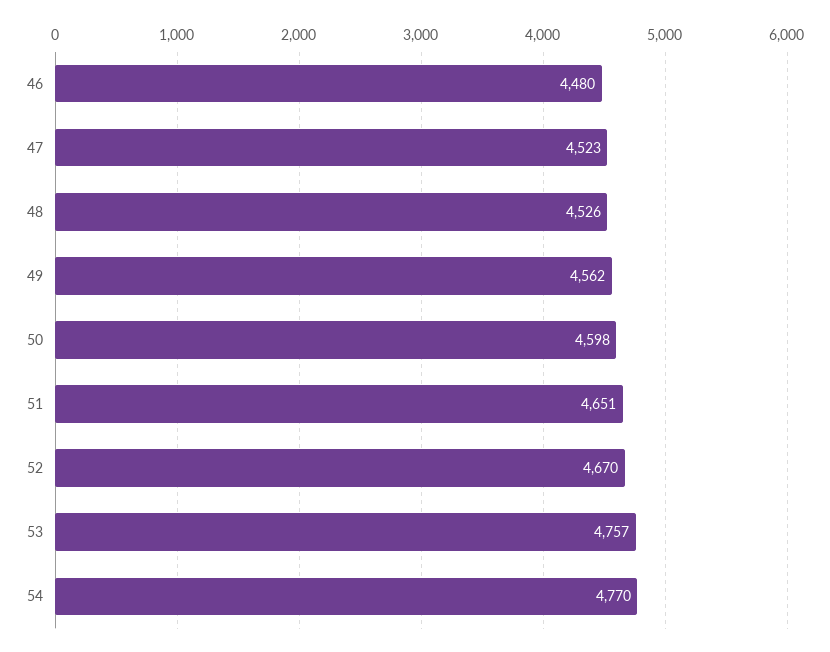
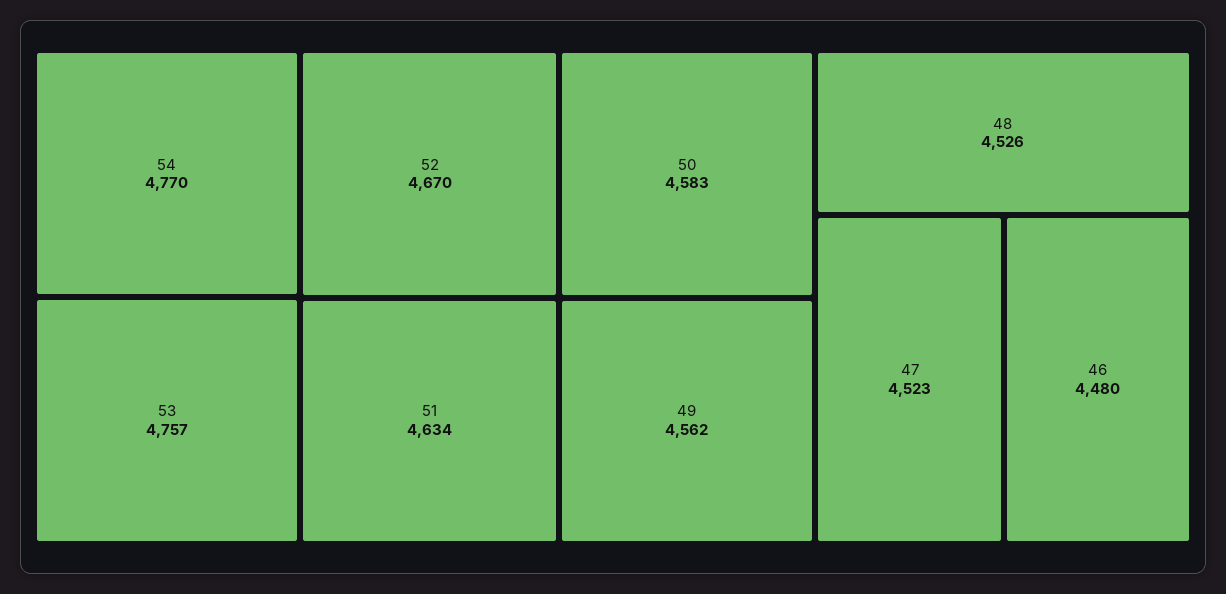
  {
    "46": 4480,
    "47": 4523,
    "48": 4526,
    "49": 4562,
-   "50": 4598,
+   "50": 4583,
-   "51": 4651,
+   "51": 4634,
    "52": 4670,
    "53": 4757,
    "54": 4770
  }

